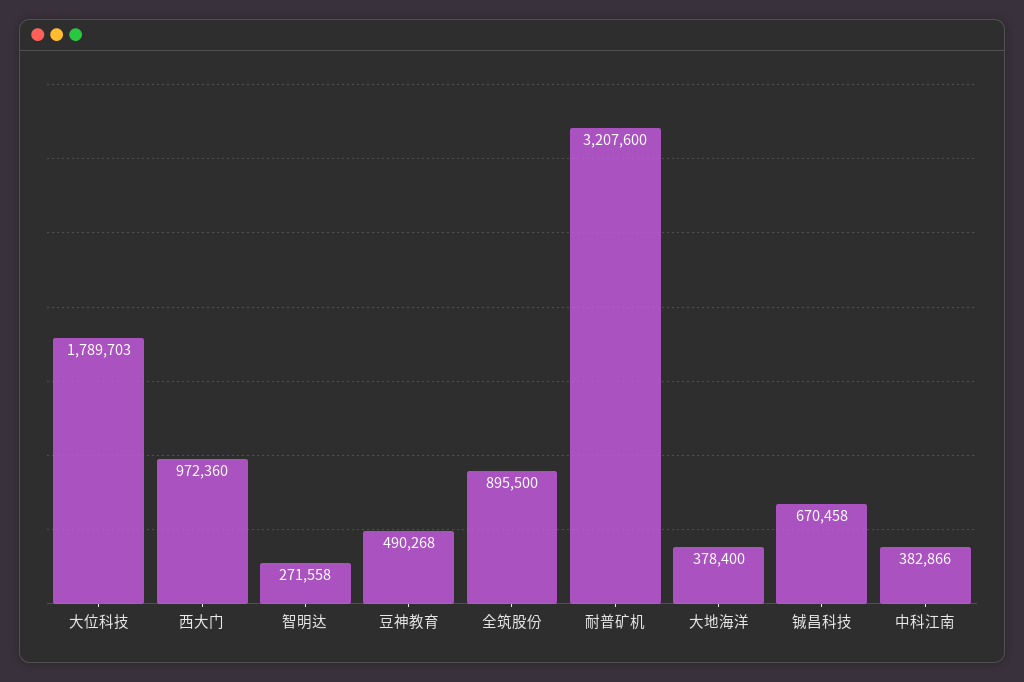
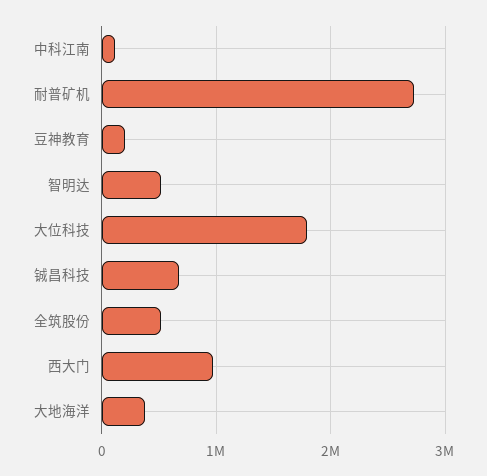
  {
    "大位科技": 1789703,
    "西大门": 972360,
-   "智明达": 271558,
+   "智明达": 500000,
-   "豆神教育": 490268,
+   "豆神教育": 200000,
-   "全筑股份": 895500,
+   "全筑股份": 500000,
-   "耐普矿机": 3207600,
+   "耐普矿机": 2700000,
    "大地海洋": 378400,
    "铖昌科技": 670458,
-   "中科江南": 382866
+   "中科江南": 100000
  }

